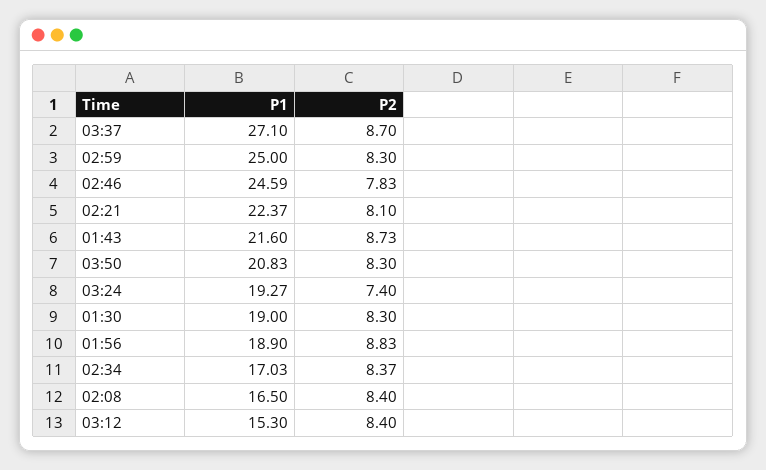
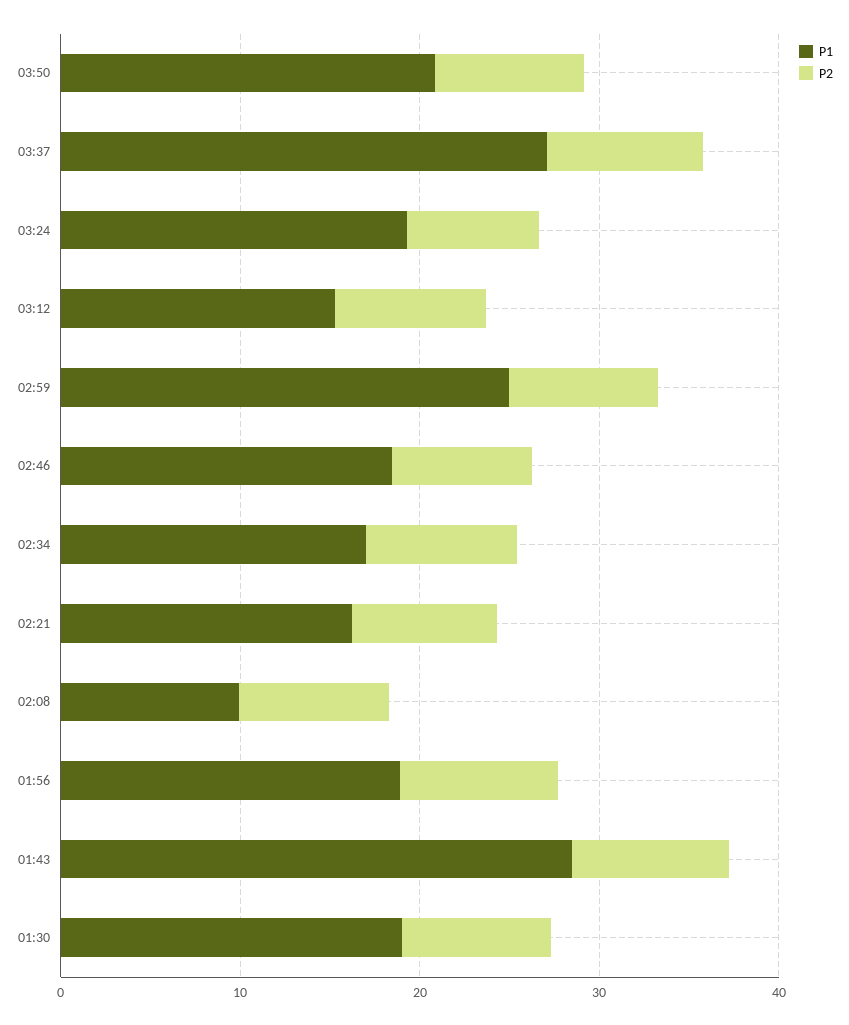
  {
    "P1": {
      "03:37": 27.1,
      "02:59": 25,
-     "02:46": 24.59,
+     "02:46": 18,
-     "02:21": 22.37,
+     "02:21": 16,
-     "01:43": 21.6,
+     "01:43": 28,
      "03:50": 20.83,
      "03:24": 19.27,
      "01:30": 19,
      "01:56": 18.9,
      "02:34": 17.03,
-     "02:08": 16.5,
+     "02:08": 10,
      "03:12": 15.3
    },
    "P2": {
      "03:37": 8.7,
      "02:59": 8.3,
      "02:46": 7.83,
      "02:21": 8.1,
      "01:43": 8.73,
      "03:50": 8.3,
      "03:24": 7.4,
      "01:30": 8.3,
      "01:56": 8.83,
      "02:34": 8.37,
      "02:08": 8.4,
      "03:12": 8.4
    }
  }

